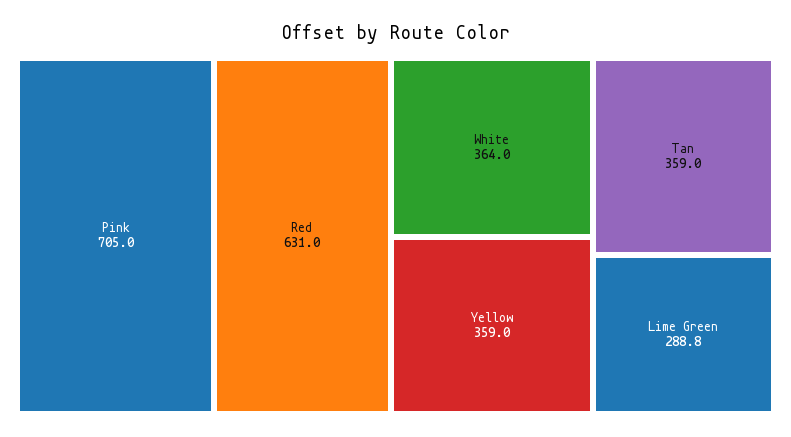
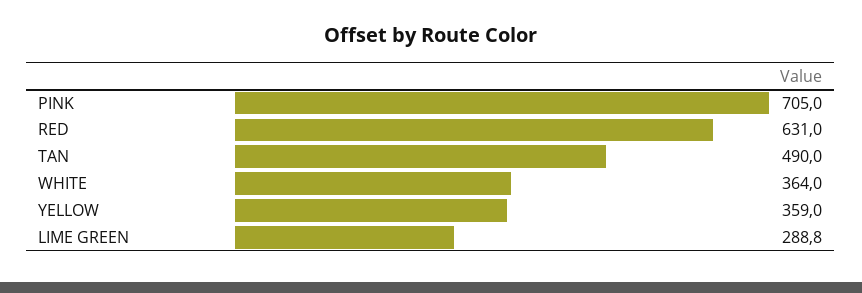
  {
    "Pink": 705,
    "Red": 631,
    "White": 364,
    "Yellow": 359,
-   "Tan": 359,
+   "Tan": 490,
    "Lime Green": 288.8
  }

